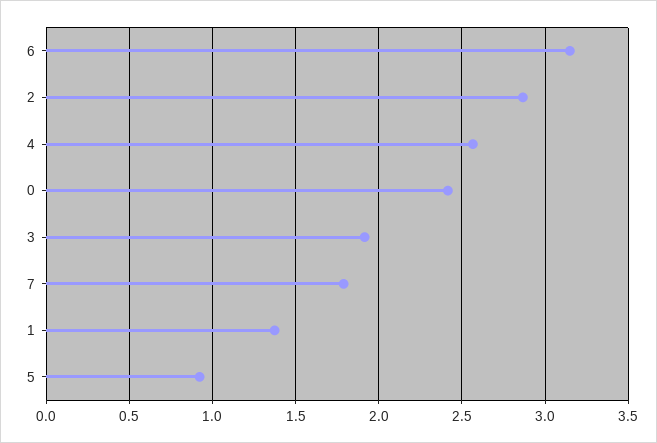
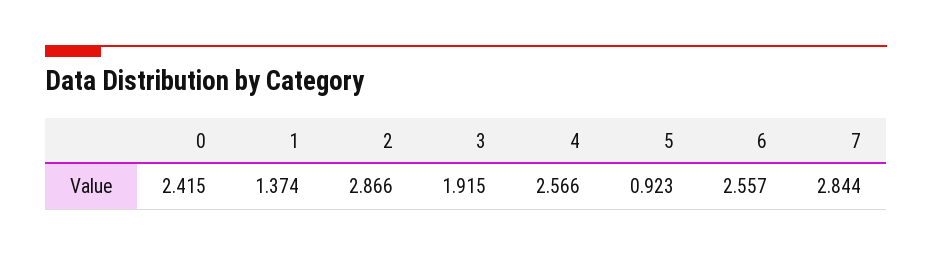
  {
-   "6": 3.15,
+   "6": 2.557,
    "2": 2.866,
    "4": 2.566,
    "0": 2.415,
    "3": 1.915,
-   "7": 1.8,
+   "7": 2.844,
    "1": 1.374,
    "5": 0.923
  }

